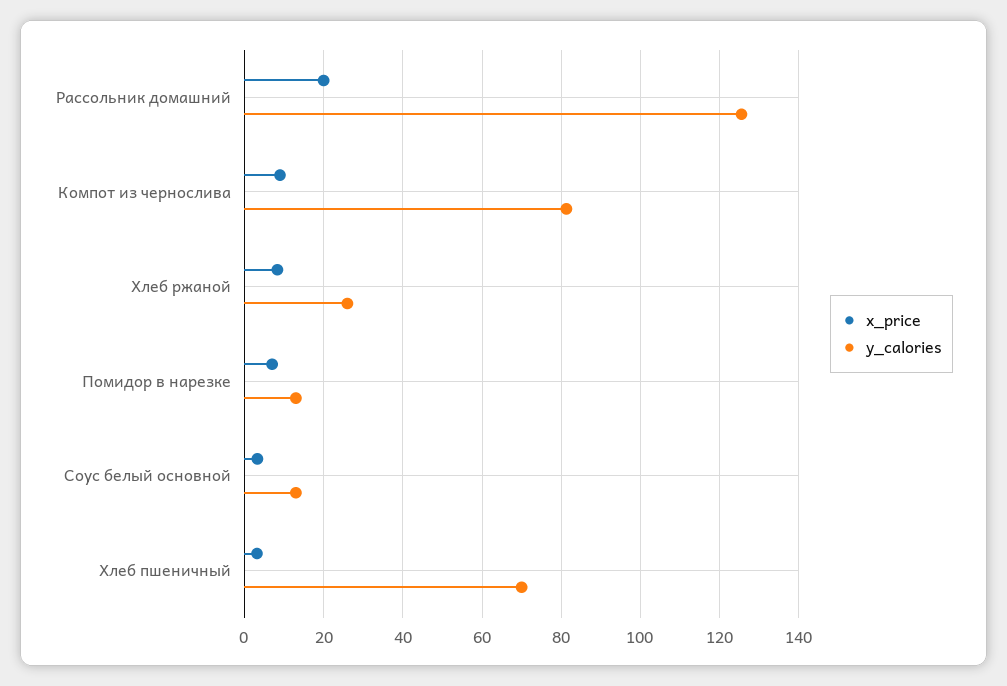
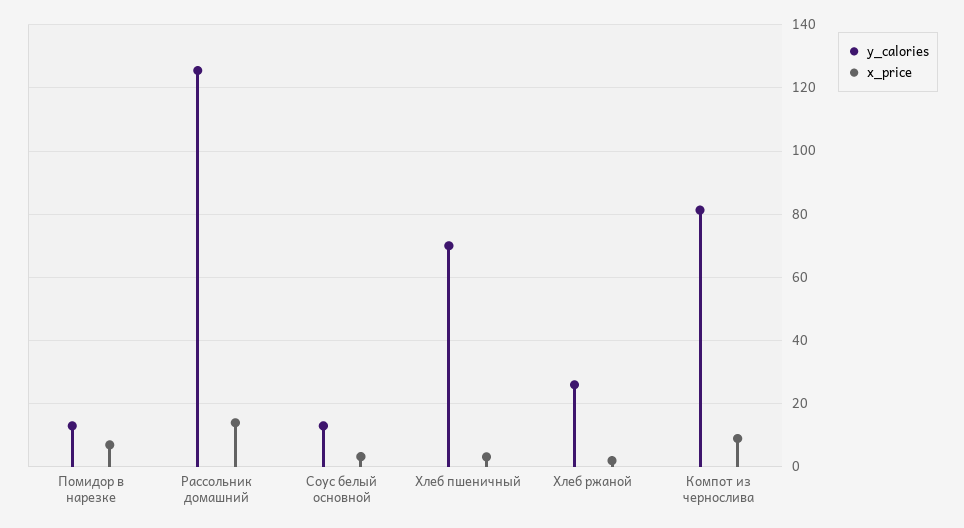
  {
    "x_price": {
-     "Рассольник домашний": 20,
+     "Рассольник домашний": 14,
      "Компот из чернослива": 10,
-     "Хлеб ржаной": 8,
+     "Хлеб ржаной": 2,
      "Помидор в нарезке": 8,
      "Соус белый основной": 4,
      "Хлеб пшеничный": 4
    },
    "y_calories": {
      "Рассольник домашний": 126,
      "Компот из чернослива": 82,
      "Хлеб ржаной": 26,
      "Помидор в нарезке": 14,
      "Соус белый основной": 14,
      "Хлеб пшеничный": 70
    }
  }

